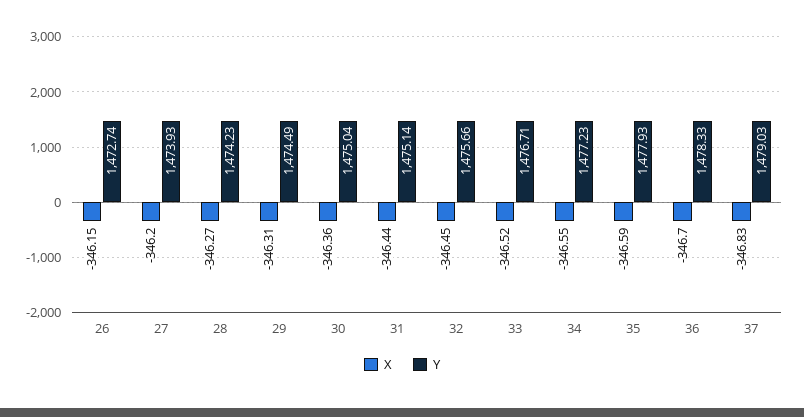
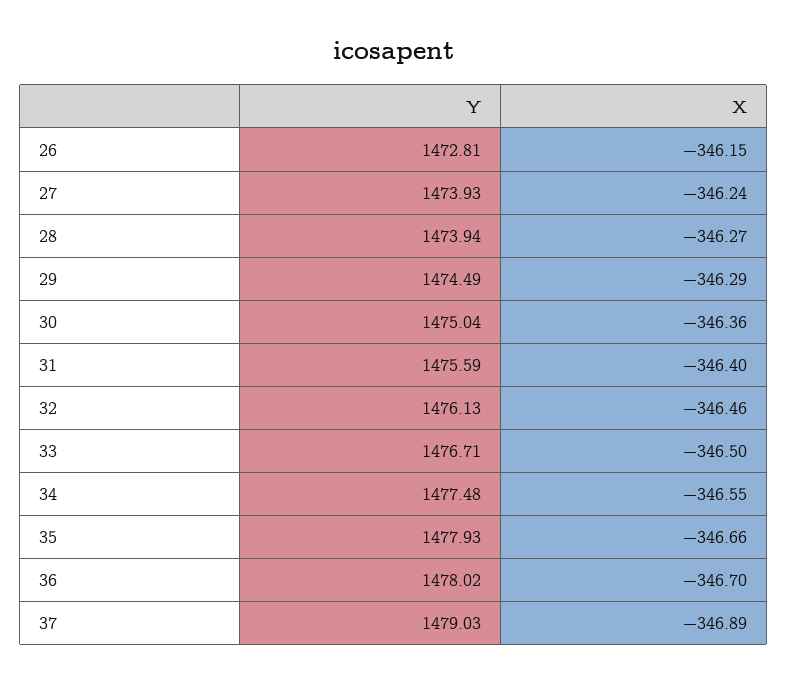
  {
    "X": {
      "26": -346.15,
-     "27": -346.2,
+     "27": -346.24,
      "28": -346.27,
-     "29": -346.31,
+     "29": -346.29,
      "30": -346.36,
-     "31": -346.44,
+     "31": -346.4,
-     "32": -346.45,
+     "32": -346.46,
-     "33": -346.52,
+     "33": -346.5,
      "34": -346.55,
-     "35": -346.59,
+     "35": -346.66,
      "36": -346.7,
-     "37": -346.83
+     "37": -346.89
    },
    "Y": {
-     "26": 1472.74,
+     "26": 1472.81,
      "27": 1473.93,
-     "28": 1474.23,
+     "28": 1473.94,
      "29": 1474.49,
      "30": 1475.04,
-     "31": 1475.14,
+     "31": 1475.59,
-     "32": 1475.66,
+     "32": 1476.13,
      "33": 1476.71,
-     "34": 1477.23,
+     "34": 1477.48,
      "35": 1477.93,
-     "36": 1478.33,
+     "36": 1478.02,
      "37": 1479.03
    }
  }

